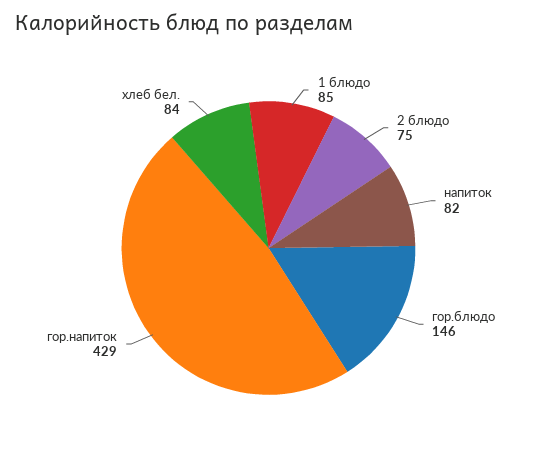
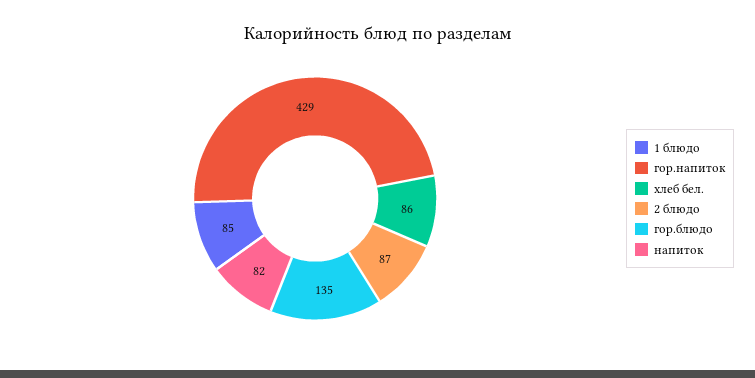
  {
    "1 блюдо": 85,
-   "2 блюдо": 75,
+   "2 блюдо": 87,
    "напиток": 82,
-   "гор.блюдо": 146,
+   "гор.блюдо": 135,
    "гор.напиток": 429,
-   "хлеб бел.": 84
+   "хлеб бел.": 86
  }

